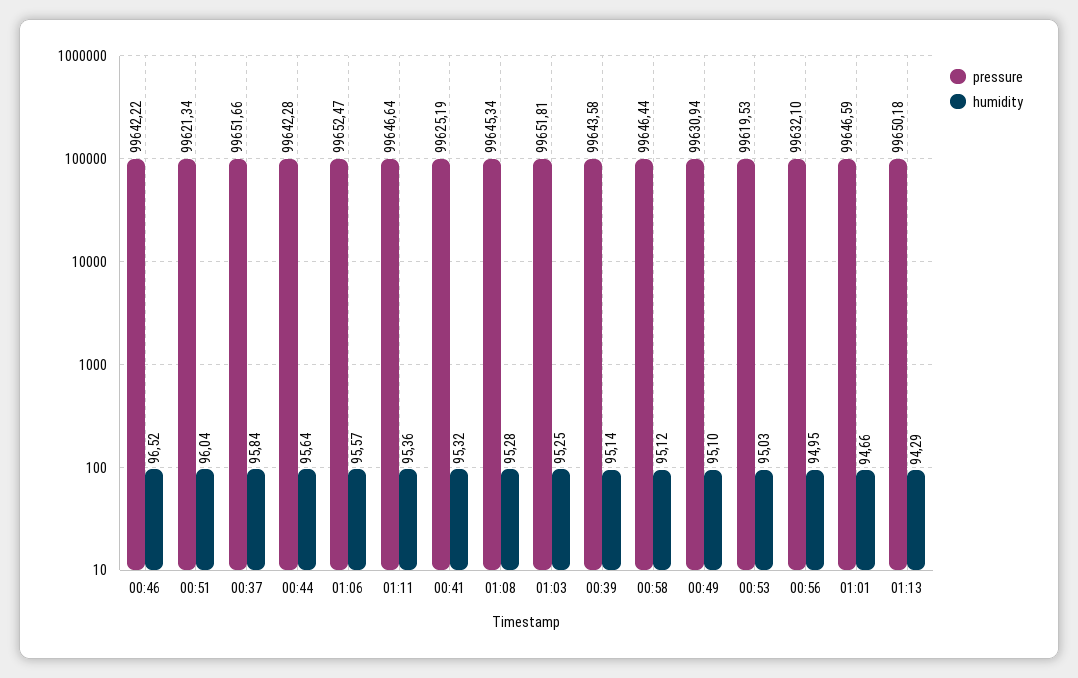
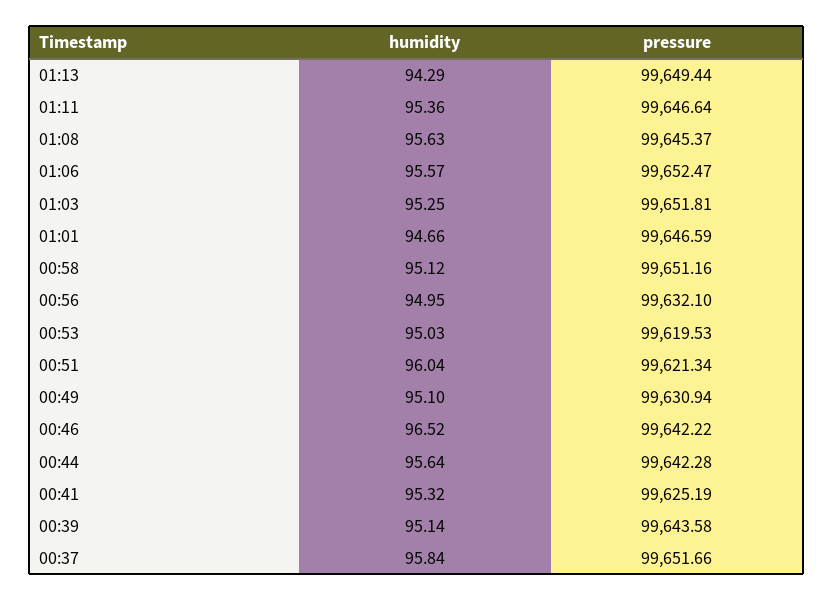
  {
    "pressure": {
      "00:46": 99642.22,
      "00:51": 99621.34,
      "00:37": 99651.66,
      "00:44": 99642.28,
      "01:06": 99652.47,
      "01:11": 99646.64,
      "00:41": 99625.19,
-     "01:08": 99645.34,
+     "01:08": 99645.37,
      "01:03": 99651.81,
      "00:39": 99643.58,
-     "00:58": 99646.44,
+     "00:58": 99651.16,
      "00:49": 99630.94,
      "00:53": 99619.53,
      "00:56": 99632.1,
      "01:01": 99646.59,
-     "01:13": 99650.18
+     "01:13": 99649.44
    },
    "humidity": {
      "00:46": 96.52,
      "00:51": 96.04,
      "00:37": 95.84,
      "00:44": 95.64,
      "01:06": 95.57,
      "01:11": 95.36,
      "00:41": 95.32,
-     "01:08": 95.28,
+     "01:08": 95.63,
      "01:03": 95.25,
      "00:39": 95.14,
      "00:58": 95.12,
      "00:49": 95.1,
      "00:53": 95.03,
      "00:56": 94.95,
      "01:01": 94.66,
      "01:13": 94.29
    }
  }

